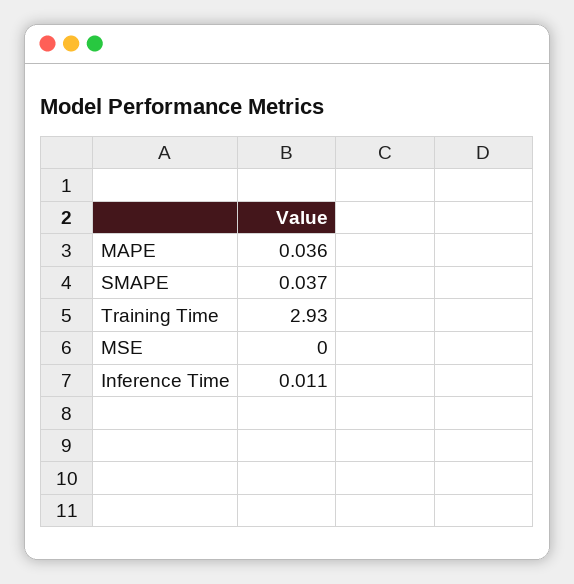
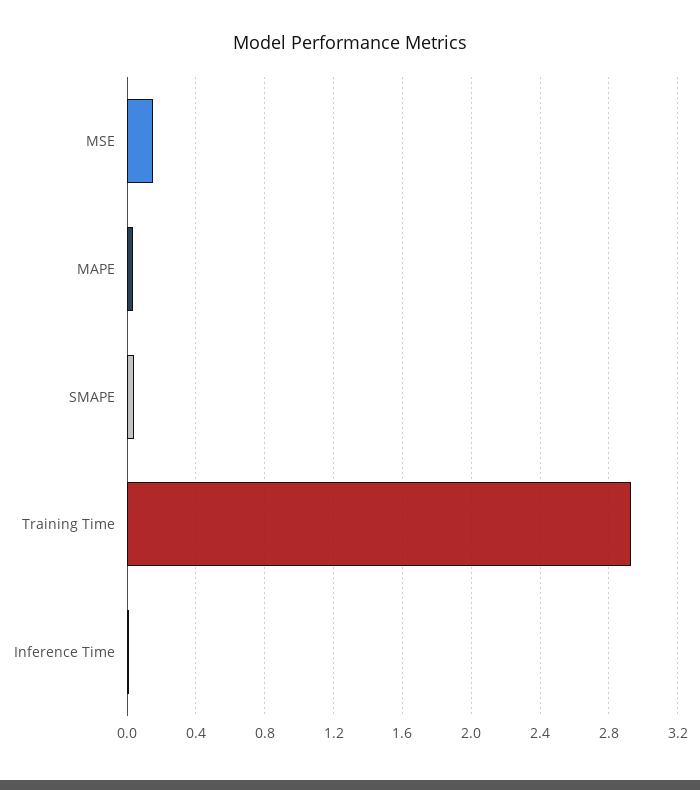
  {
    "MAPE": 0.036,
    "SMAPE": 0.037,
    "Training Time": 2.93,
-   "MSE": 0,
+   "MSE": 0.15,
    "Inference Time": 0.011
  }

